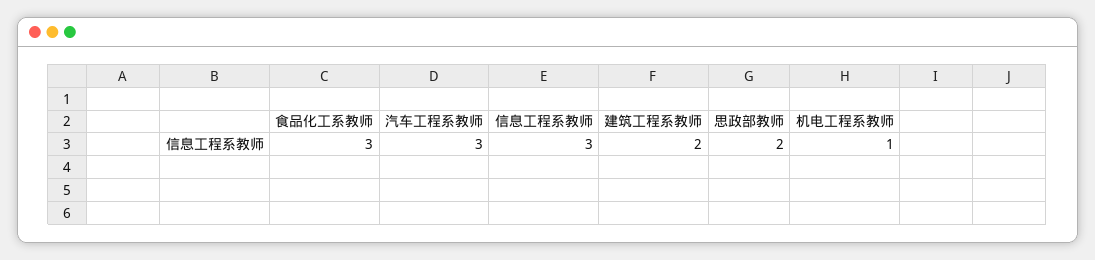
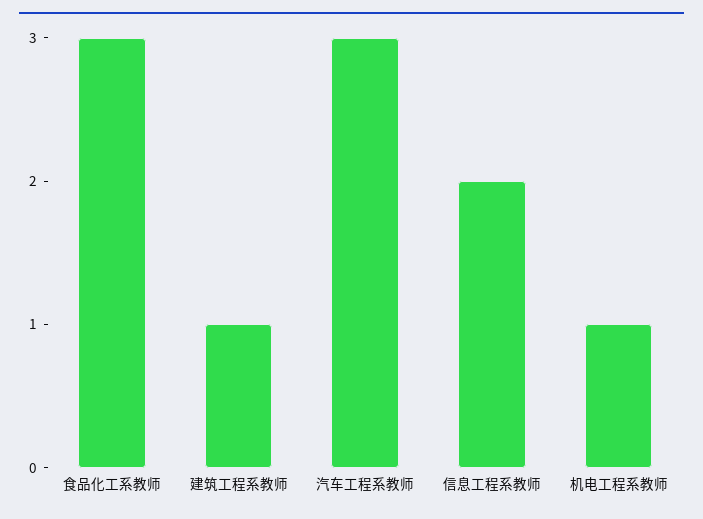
  {
    "食品化工系教师": 3,
    "汽车工程系教师": 3,
-   "信息工程系教师": 3,
+   "信息工程系教师": 2,
-   "建筑工程系教师": 2,
+   "建筑工程系教师": 1,
-   "思政部教师": 2,
    "机电工程系教师": 1
  }

